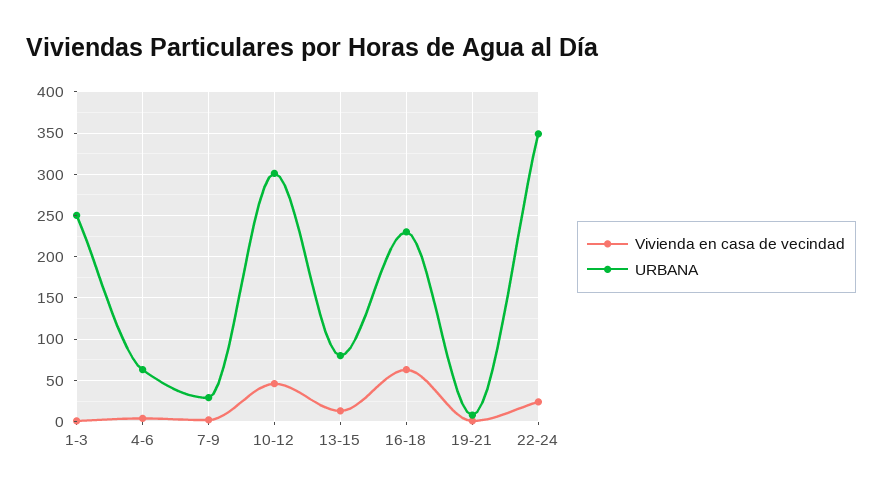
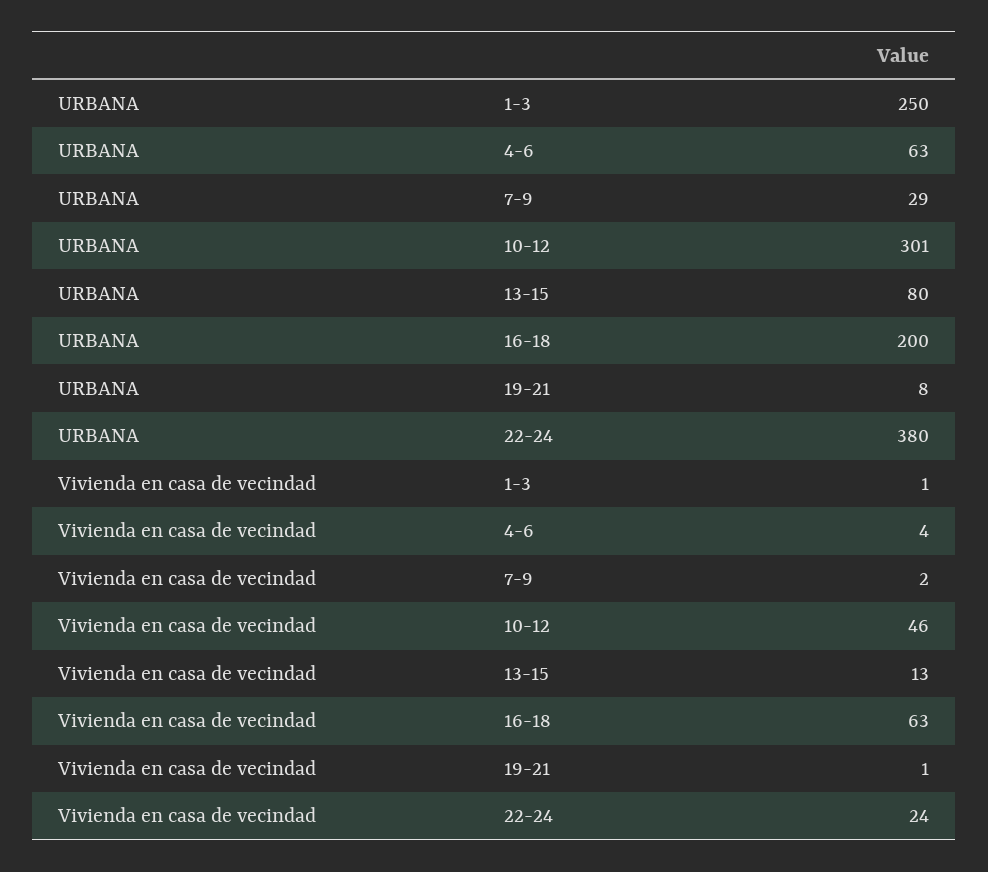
  {
    "Vivienda en casa de vecindad": {
      "1-3": 1,
      "4-6": 4,
      "7-9": 2,
      "10-12": 46,
      "13-15": 13,
      "16-18": 63,
      "19-21": 1,
      "22-24": 24
    },
    "URBANA": {
      "1-3": 250,
      "4-6": 63,
      "7-9": 29,
      "10-12": 301,
      "13-15": 80,
-     "16-18": 230,
+     "16-18": 200,
      "19-21": 8,
-     "22-24": 350
+     "22-24": 380
    }
  }

